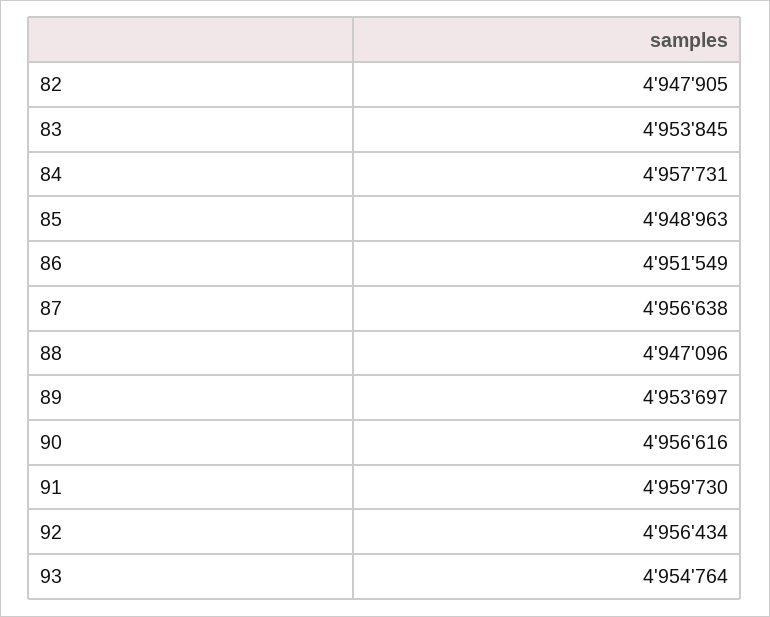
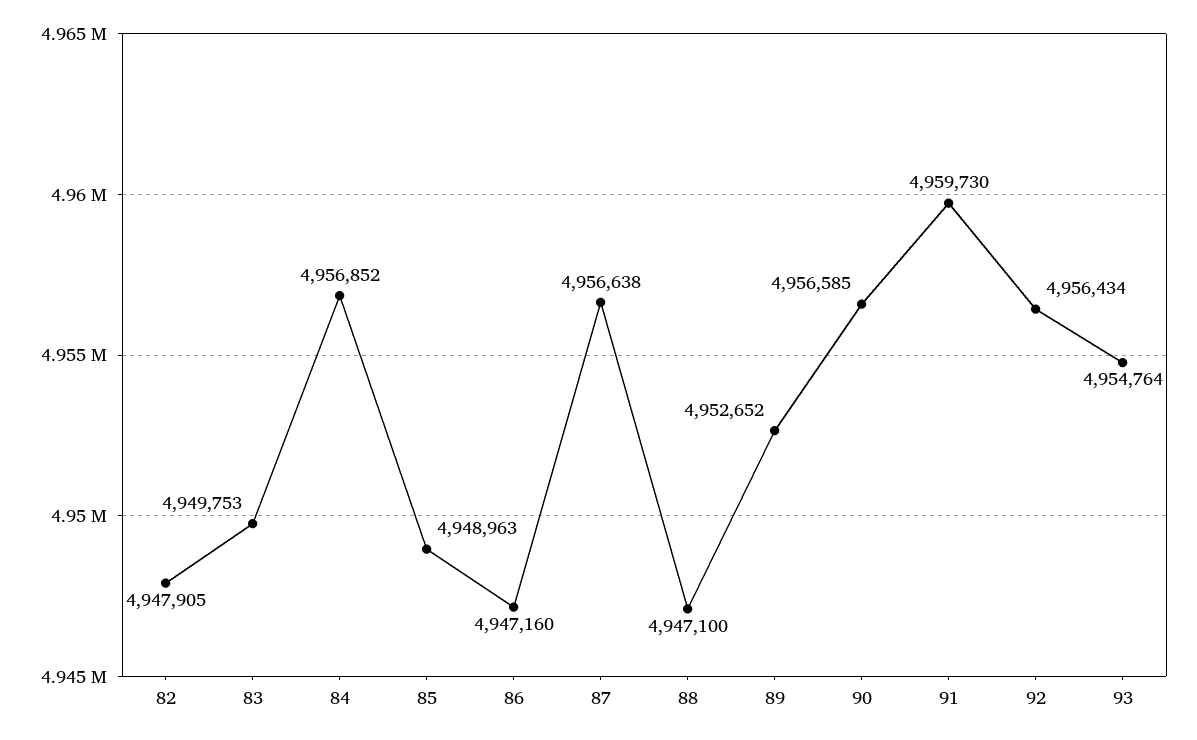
  {
    "82": 4947905,
-   "83": 4953845,
+   "83": 4949753,
-   "84": 4957731,
+   "84": 4956852,
    "85": 4948963,
-   "86": 4951549,
+   "86": 4947160,
    "87": 4956638,
-   "88": 4947096,
+   "88": 4947100,
-   "89": 4953697,
+   "89": 4952652,
-   "90": 4956616,
+   "90": 4956585,
    "91": 4959730,
    "92": 4956434,
    "93": 4954764
  }

